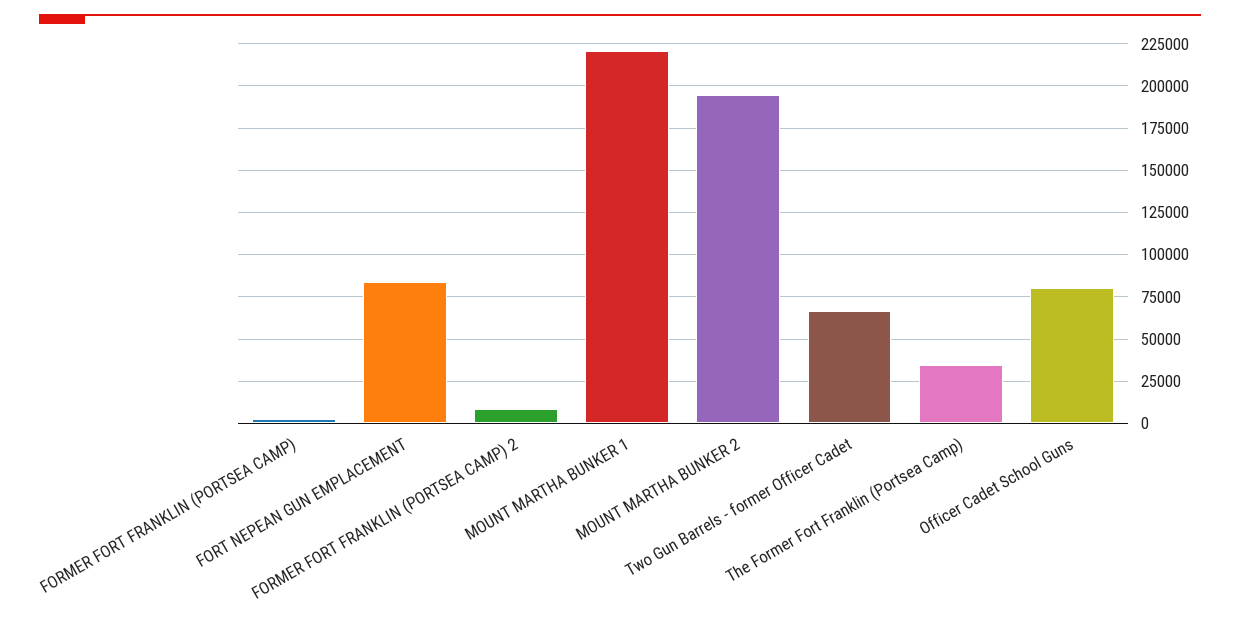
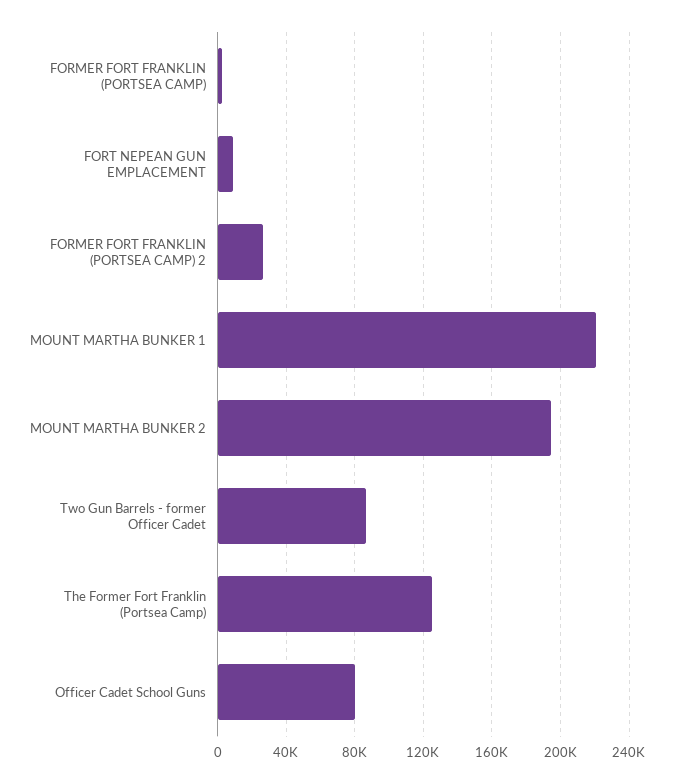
  {
    "FORMER FORT FRANKLIN (PORTSEA CAMP)": 0,
-   "FORT NEPEAN GUN EMPLACEMENT": 85000,
+   "FORT NEPEAN GUN EMPLACEMENT": 10000,
-   "FORMER FORT FRANKLIN (PORTSEA CAMP) 2": 10000,
+   "FORMER FORT FRANKLIN (PORTSEA CAMP) 2": 25000,
    "MOUNT MARTHA BUNKER 1": 220000,
    "MOUNT MARTHA BUNKER 2": 195000,
-   "Two Gun Barrels - former Officer Cadet": 65000,
+   "Two Gun Barrels - former Officer Cadet": 85000,
-   "The Former Fort Franklin (Portsea Camp)": 35000,
+   "The Former Fort Franklin (Portsea Camp)": 125000,
    "Officer Cadet School Guns": 80000
  }

